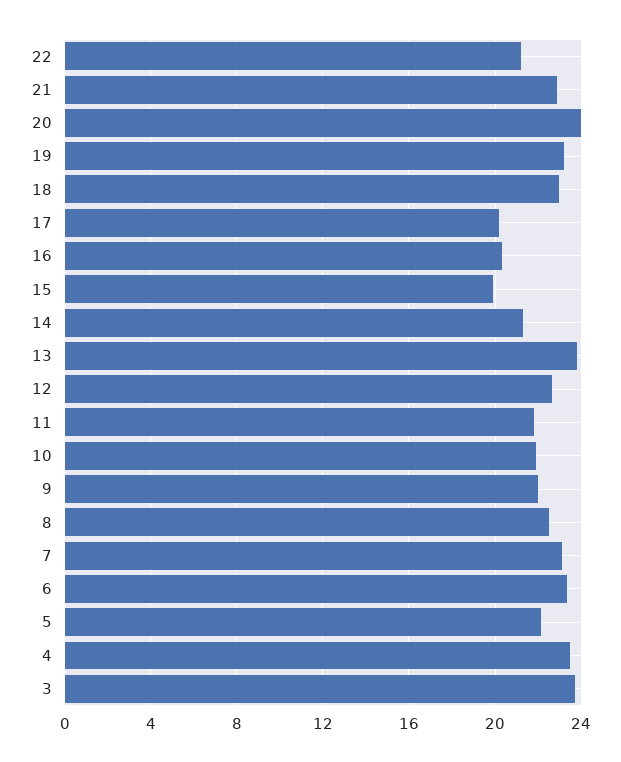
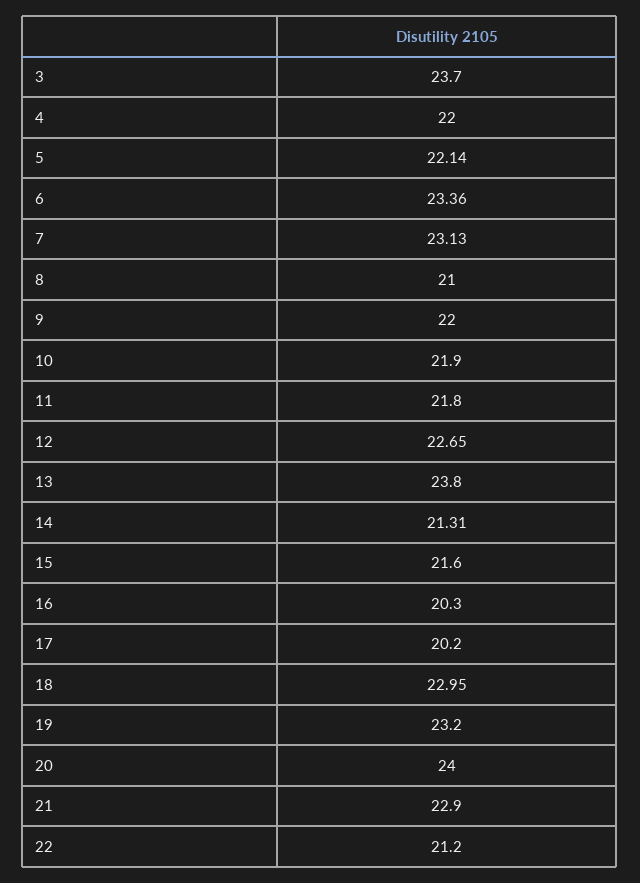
  {
    "22": 21.2,
    "21": 22.9,
    "20": 24,
    "19": 23.2,
    "18": 22.95,
    "17": 20.2,
    "16": 20.3,
-   "15": 20,
+   "15": 21.6,
    "14": 21.31,
    "13": 23.8,
    "12": 22.65,
    "11": 21.8,
    "10": 21.9,
    "9": 22,
-   "8": 22.5,
+   "8": 21,
    "7": 23.13,
    "6": 23.36,
    "5": 22.14,
-   "4": 23.5,
+   "4": 22,
    "3": 23.7
  }

